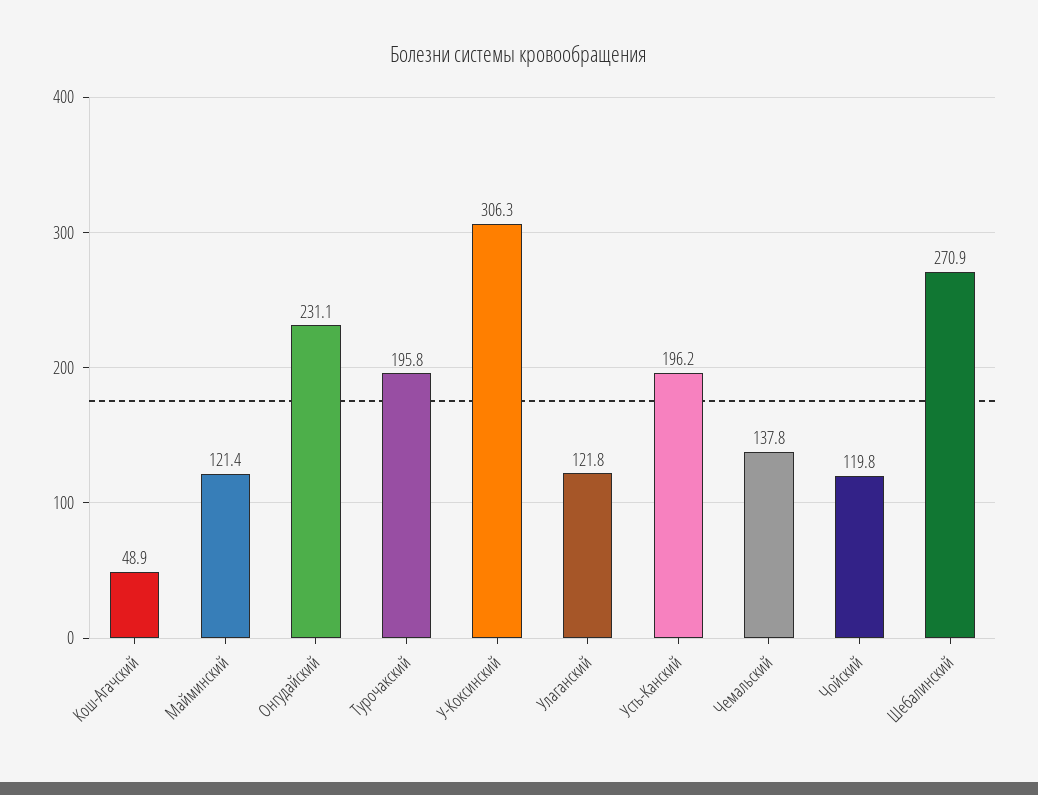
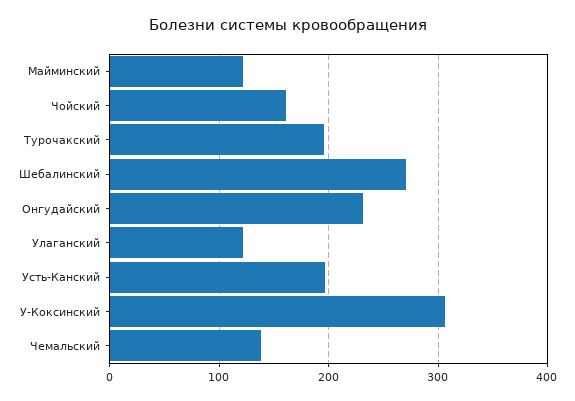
  {
-   "Кош-Агачский": 48.9,
    "Майминский": 121.4,
    "Онгудайский": 231.1,
    "Турочакский": 195.8,
    "У-Коксинский": 306.3,
    "Улаганский": 121.8,
    "Усть-Канский": 196.2,
    "Чемальский": 137.8,
-   "Чойский": 119.8,
+   "Чойский": 160,
    "Шебалинский": 270.9
  }

